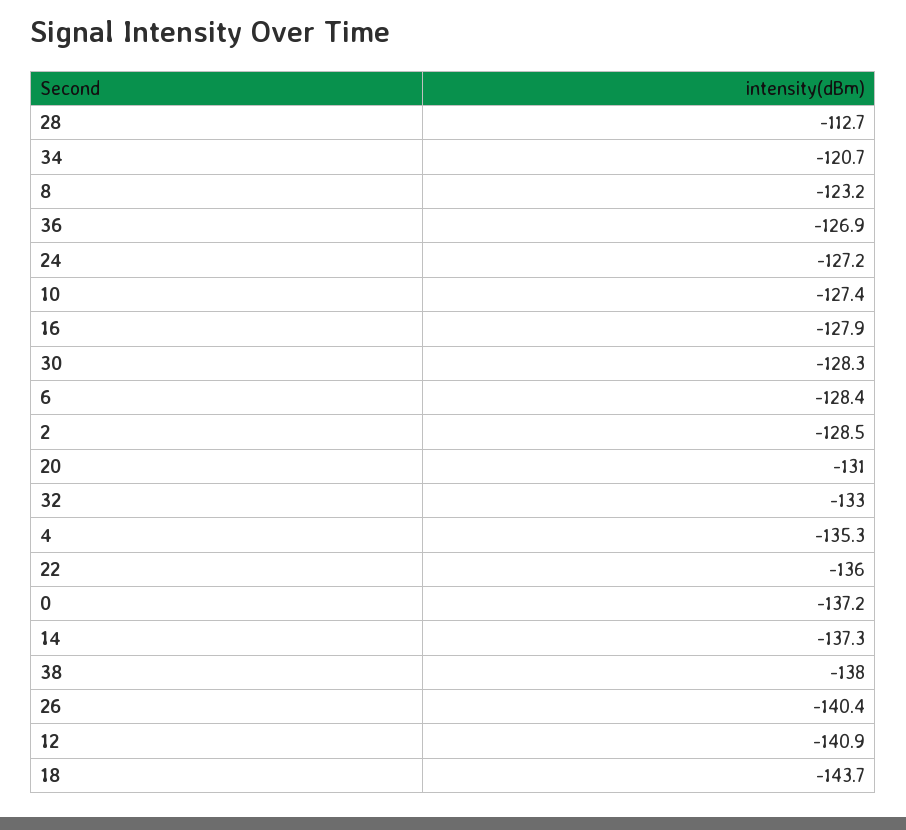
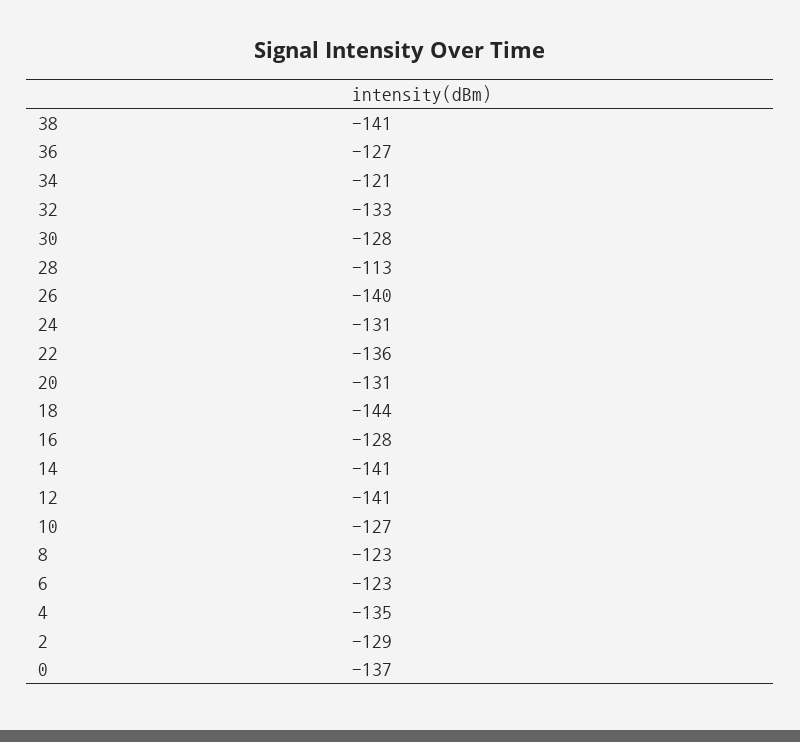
  {
    "28": -112.7,
    "34": -120.7,
    "8": -123.2,
    "36": -126.9,
-   "24": -127.2,
+   "24": -131,
    "10": -127.4,
    "16": -127.9,
    "30": -128.3,
-   "6": -128.4,
+   "6": -123,
    "2": -128.5,
    "20": -131,
    "32": -133,
    "4": -135.3,
    "22": -136,
    "0": -137.2,
-   "14": -137.3,
+   "14": -141,
-   "38": -138,
+   "38": -141,
    "26": -140.4,
    "12": -140.9,
    "18": -143.7
  }

